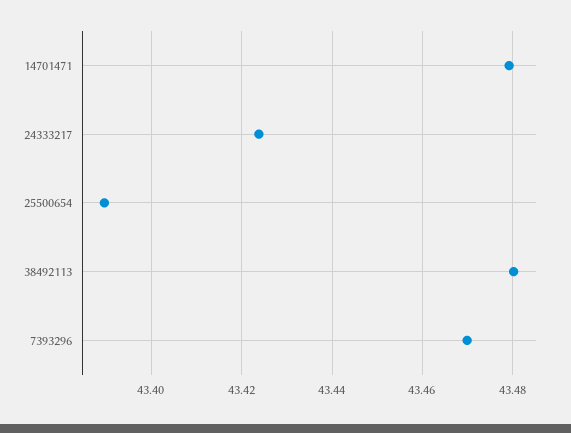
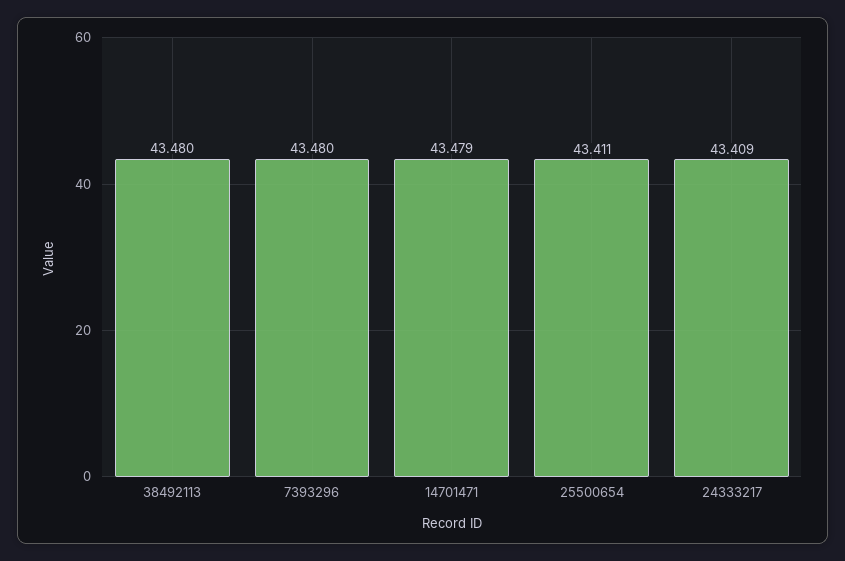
  {
    "14701471": 43.479,
-   "24333217": 43.424,
+   "24333217": 43.409,
-   "25500654": 43.39,
+   "25500654": 43.411,
    "38492113": 43.48,
-   "7393296": 43.47
+   "7393296": 43.48
  }

